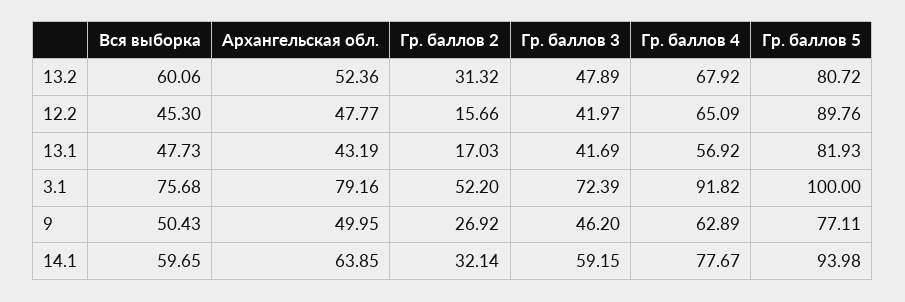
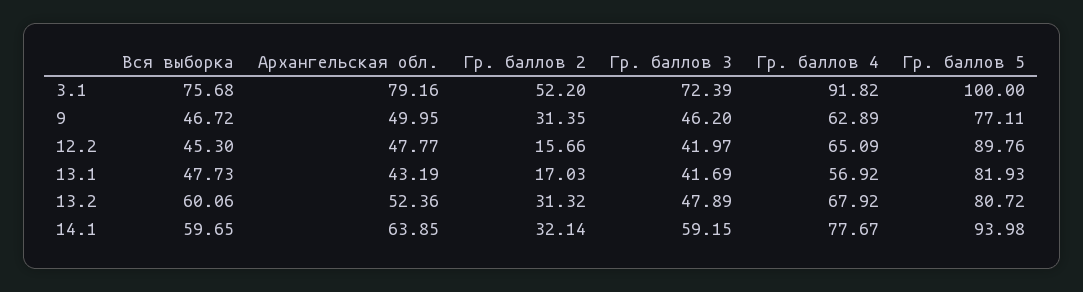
  {
    "Вся выборка": {
      "13.2": 60.06,
      "12.2": 45.3,
      "13.1": 47.73,
      "3.1": 75.68,
-     "9": 50.43,
+     "9": 46.72,
      "14.1": 59.65
    },
    "Архангельская обл.": {
      "13.2": 52.36,
      "12.2": 47.77,
      "13.1": 43.19,
      "3.1": 79.16,
      "9": 49.95,
      "14.1": 63.85
    },
    "Гр. баллов 2": {
      "13.2": 31.32,
      "12.2": 15.66,
      "13.1": 17.03,
      "3.1": 52.2,
-     "9": 26.92,
+     "9": 31.35,
      "14.1": 32.14
    },
    "Гр. баллов 3": {
      "13.2": 47.89,
      "12.2": 41.97,
      "13.1": 41.69,
      "3.1": 72.39,
      "9": 46.2,
      "14.1": 59.15
    },
    "Гр. баллов 4": {
      "13.2": 67.92,
      "12.2": 65.09,
      "13.1": 56.92,
      "3.1": 91.82,
      "9": 62.89,
      "14.1": 77.67
    },
    "Гр. баллов 5": {
      "13.2": 80.72,
      "12.2": 89.76,
      "13.1": 81.93,
      "3.1": 100,
      "9": 77.11,
      "14.1": 93.98
    }
  }

